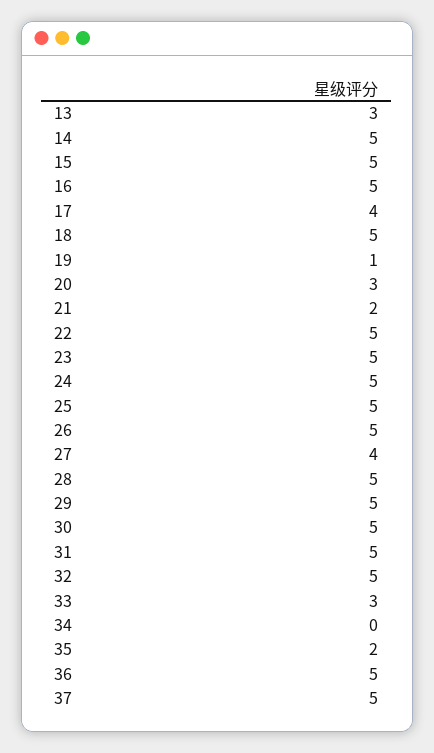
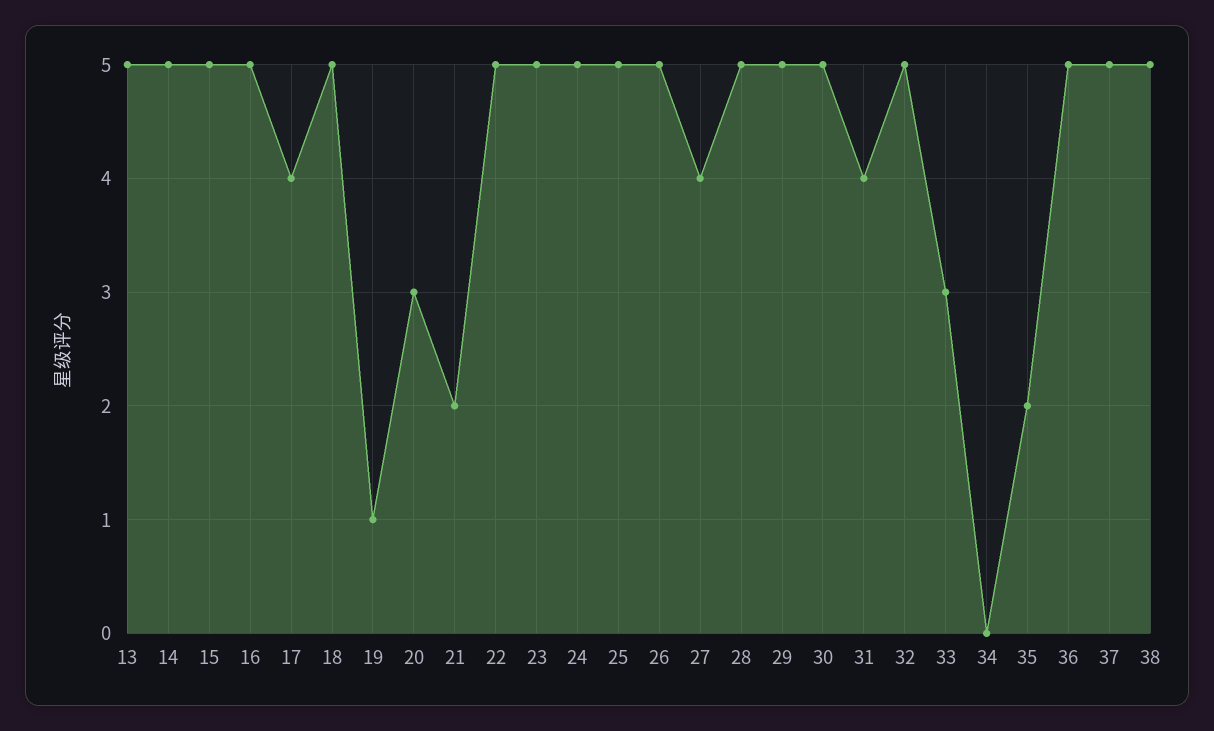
  {
-   "13": 3,
+   "13": 5,
    "14": 5,
    "15": 5,
    "16": 5,
    "17": 4,
    "18": 5,
    "19": 1,
    "20": 3,
    "21": 2,
    "22": 5,
    "23": 5,
    "24": 5,
    "25": 5,
    "26": 5,
    "27": 4,
    "28": 5,
    "29": 5,
    "30": 5,
-   "31": 5,
+   "31": 4,
    "32": 5,
    "33": 3,
    "34": 0,
    "35": 2,
    "36": 5,
-   "37": 5
+   "37": 5,
+   "38": 5
  }

